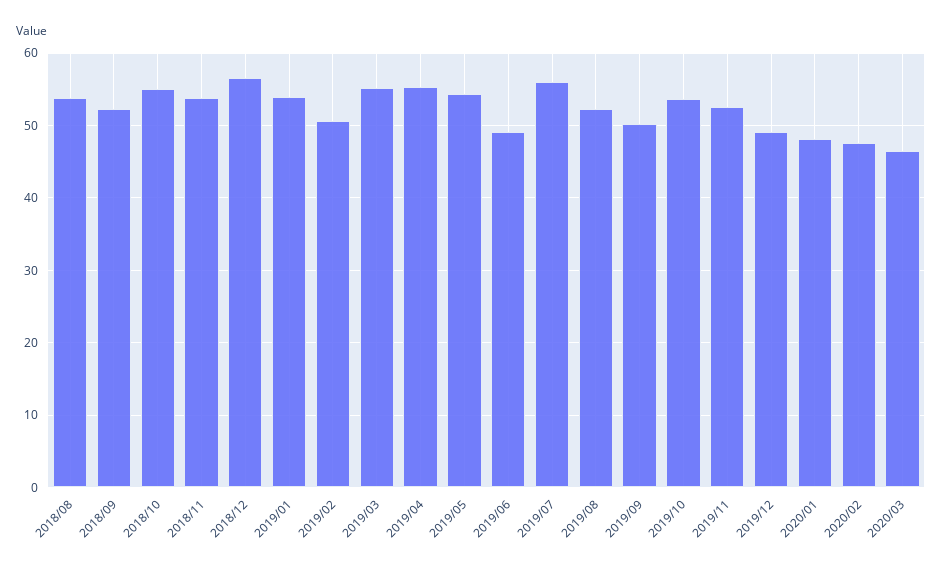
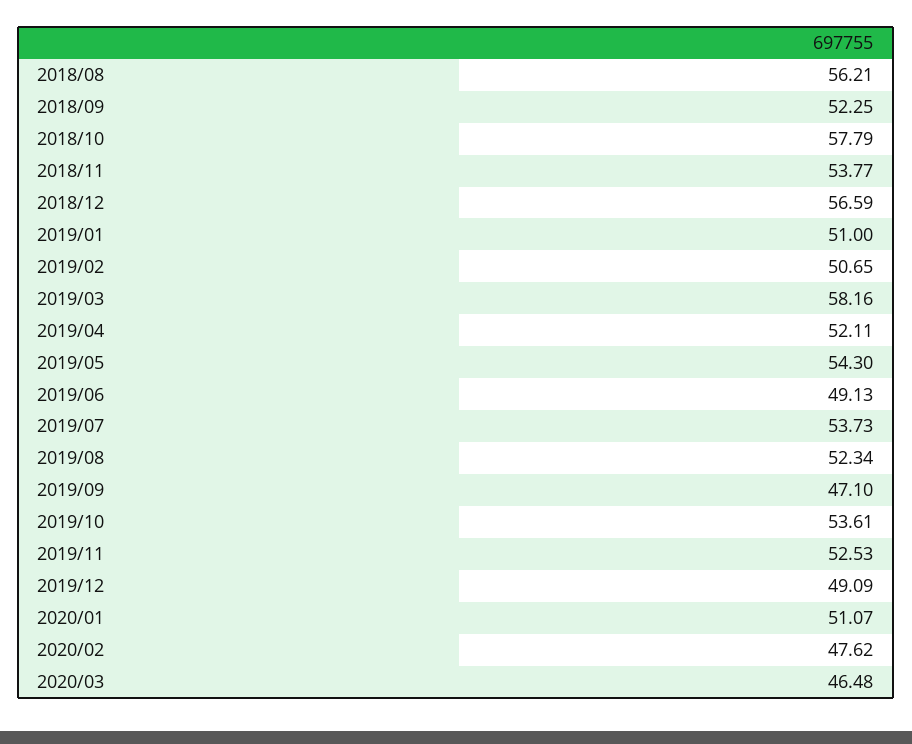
  {
-   "2018/08": 54,
+   "2018/08": 56.21,
    "2018/09": 52.25,
-   "2018/10": 55,
+   "2018/10": 57.79,
    "2018/11": 53.77,
    "2018/12": 56.59,
-   "2019/01": 54,
+   "2019/01": 51,
    "2019/02": 50.65,
-   "2019/03": 55,
+   "2019/03": 58.16,
-   "2019/04": 55,
+   "2019/04": 52.11,
    "2019/05": 54.3,
    "2019/06": 49.13,
-   "2019/07": 56,
+   "2019/07": 53.73,
    "2019/08": 52.34,
-   "2019/09": 50,
+   "2019/09": 47.1,
    "2019/10": 53.61,
    "2019/11": 52.53,
    "2019/12": 49.09,
-   "2020/01": 48,
+   "2020/01": 51.07,
    "2020/02": 47.62,
    "2020/03": 46.48
  }

